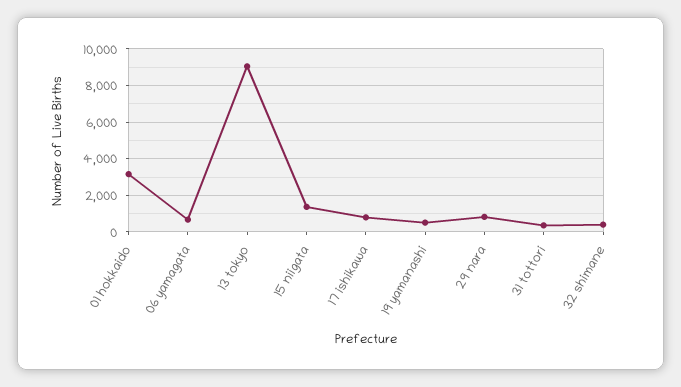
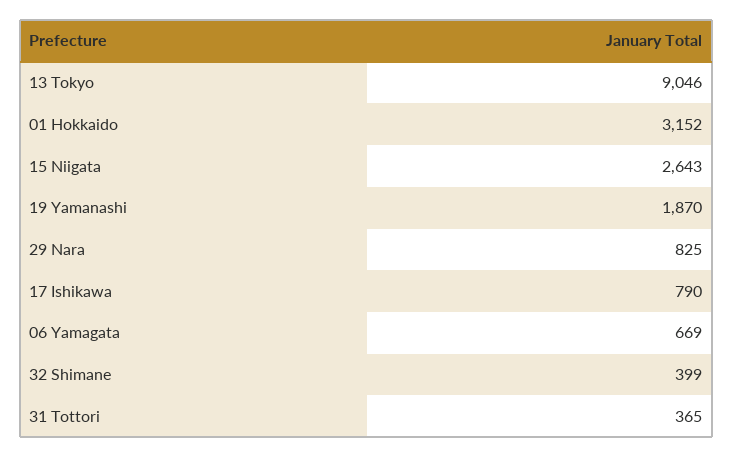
  {
    "01 hokkaido": 3152,
    "06 yamagata": 669,
    "13 tokyo": 9046,
-   "15 niigata": 1500,
+   "15 niigata": 2643,
    "17 ishikawa": 790,
-   "19 yamanashi": 500,
+   "19 yamanashi": 1870,
    "29 nara": 825,
    "31 tottori": 365,
    "32 shimane": 399
  }

